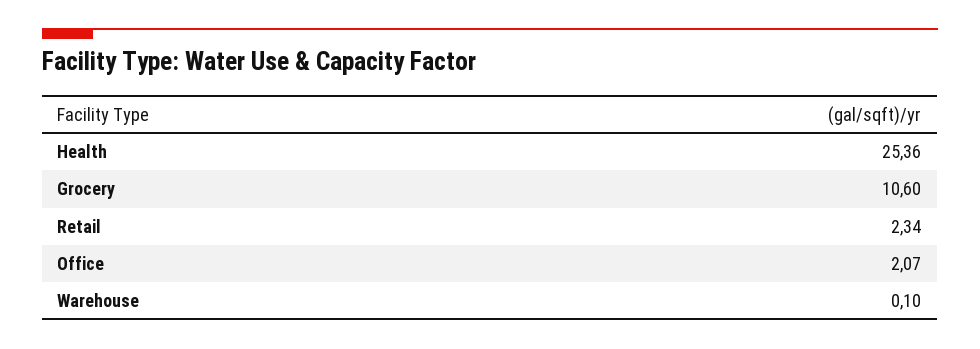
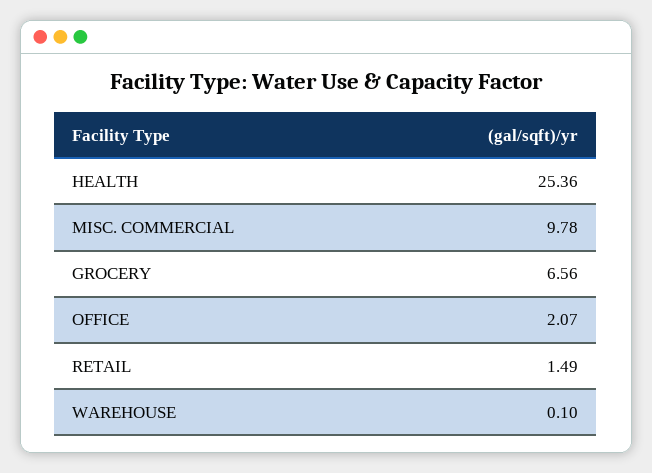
  {
    "Health": 25.36,
-   "Grocery": 10.6,
+   "Grocery": 6.56,
-   "Retail": 2.34,
+   "Retail": 1.49,
    "Office": 2.07,
-   "Warehouse": 0.1
+   "Warehouse": 0.1,
+   "MISC. COMMERCIAL": 9.78
  }

